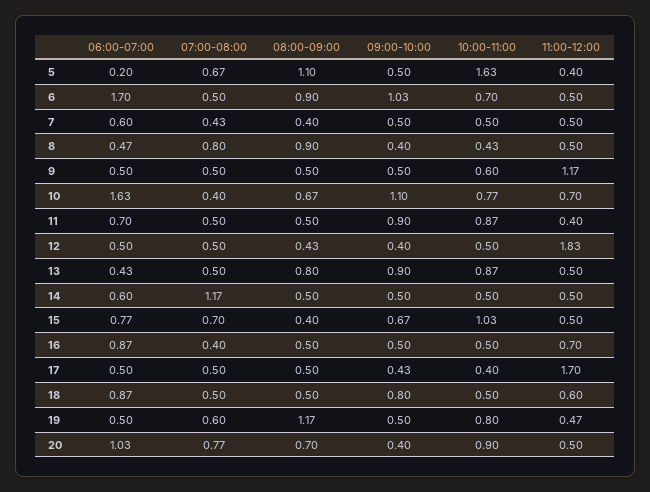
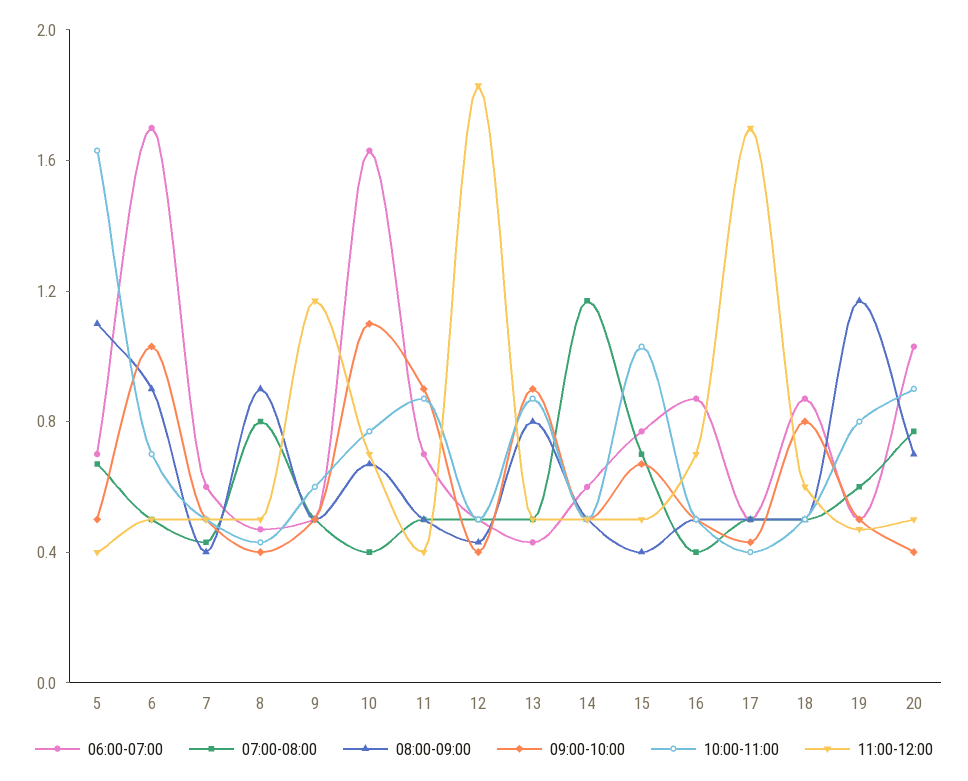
  {
    "06:00-07:00": {
-     "5": 0.2,
+     "5": 0.7,
      "6": 1.7,
      "7": 0.6,
      "8": 0.47,
      "9": 0.5,
      "10": 1.63,
      "11": 0.7,
      "12": 0.5,
      "13": 0.43,
      "14": 0.6,
      "15": 0.77,
      "16": 0.87,
      "17": 0.5,
      "18": 0.87,
      "19": 0.5,
      "20": 1.03
    },
    "07:00-08:00": {
      "5": 0.67,
      "6": 0.5,
      "7": 0.43,
      "8": 0.8,
      "9": 0.5,
      "10": 0.4,
      "11": 0.5,
      "12": 0.5,
      "13": 0.5,
      "14": 1.17,
      "15": 0.7,
      "16": 0.4,
      "17": 0.5,
      "18": 0.5,
      "19": 0.6,
      "20": 0.77
    },
    "08:00-09:00": {
      "5": 1.1,
      "6": 0.9,
      "7": 0.4,
      "8": 0.9,
      "9": 0.5,
      "10": 0.67,
      "11": 0.5,
      "12": 0.43,
      "13": 0.8,
      "14": 0.5,
      "15": 0.4,
      "16": 0.5,
      "17": 0.5,
      "18": 0.5,
      "19": 1.17,
      "20": 0.7
    },
    "09:00-10:00": {
      "5": 0.5,
      "6": 1.03,
      "7": 0.5,
      "8": 0.4,
      "9": 0.5,
      "10": 1.1,
      "11": 0.9,
      "12": 0.4,
      "13": 0.9,
      "14": 0.5,
      "15": 0.67,
      "16": 0.5,
      "17": 0.43,
      "18": 0.8,
      "19": 0.5,
      "20": 0.4
    },
    "10:00-11:00": {
      "5": 1.63,
      "6": 0.7,
      "7": 0.5,
      "8": 0.43,
      "9": 0.6,
      "10": 0.77,
      "11": 0.87,
      "12": 0.5,
      "13": 0.87,
      "14": 0.5,
      "15": 1.03,
      "16": 0.5,
      "17": 0.4,
      "18": 0.5,
      "19": 0.8,
      "20": 0.9
    },
    "11:00-12:00": {
      "5": 0.4,
      "6": 0.5,
      "7": 0.5,
      "8": 0.5,
      "9": 1.17,
      "10": 0.7,
      "11": 0.4,
      "12": 1.83,
      "13": 0.5,
      "14": 0.5,
      "15": 0.5,
      "16": 0.7,
      "17": 1.7,
      "18": 0.6,
      "19": 0.47,
      "20": 0.5
    }
  }

